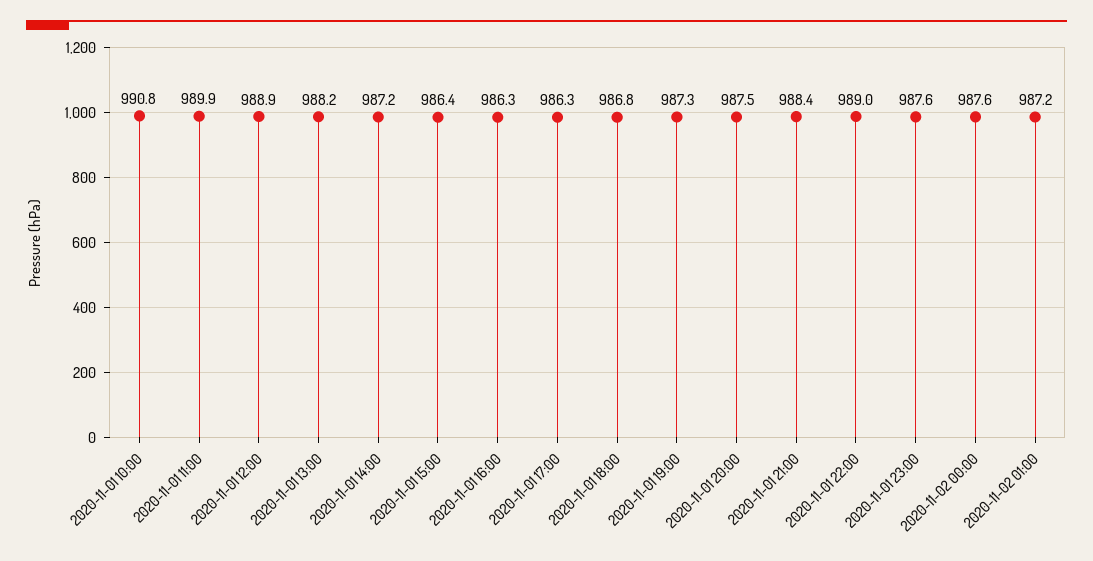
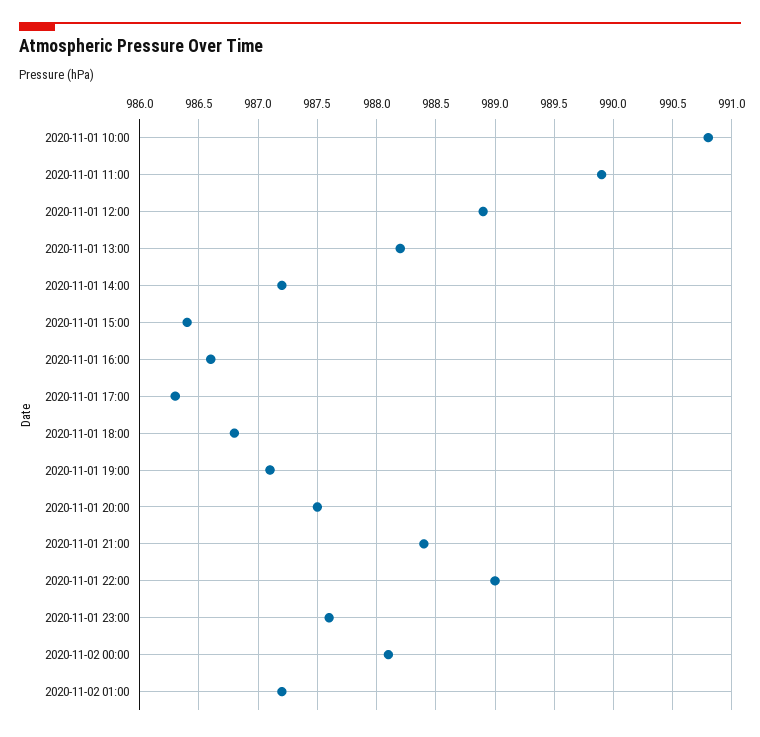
  {
    "2020-11-01 10:00": 990.8,
    "2020-11-01 11:00": 989.9,
    "2020-11-01 12:00": 988.9,
    "2020-11-01 13:00": 988.2,
    "2020-11-01 14:00": 987.2,
    "2020-11-01 15:00": 986.4,
-   "2020-11-01 16:00": 986.3,
+   "2020-11-01 16:00": 986.6,
    "2020-11-01 17:00": 986.3,
    "2020-11-01 18:00": 986.8,
-   "2020-11-01 19:00": 987.3,
+   "2020-11-01 19:00": 987.1,
    "2020-11-01 20:00": 987.5,
    "2020-11-01 21:00": 988.4,
    "2020-11-01 22:00": 989,
    "2020-11-01 23:00": 987.6,
-   "2020-11-02 00:00": 987.6,
+   "2020-11-02 00:00": 988.1,
    "2020-11-02 01:00": 987.2
  }

